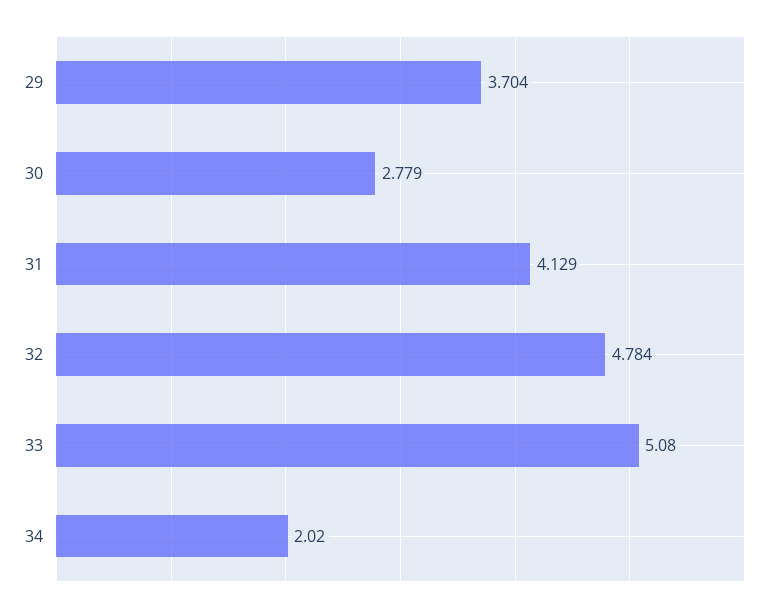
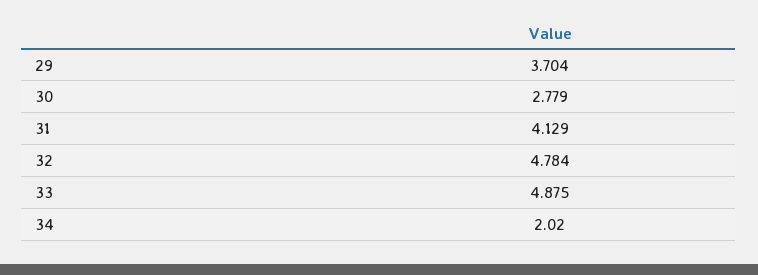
  {
    "29": 3.704,
    "30": 2.779,
    "31": 4.129,
    "32": 4.784,
-   "33": 5.08,
+   "33": 4.875,
    "34": 2.02
  }

